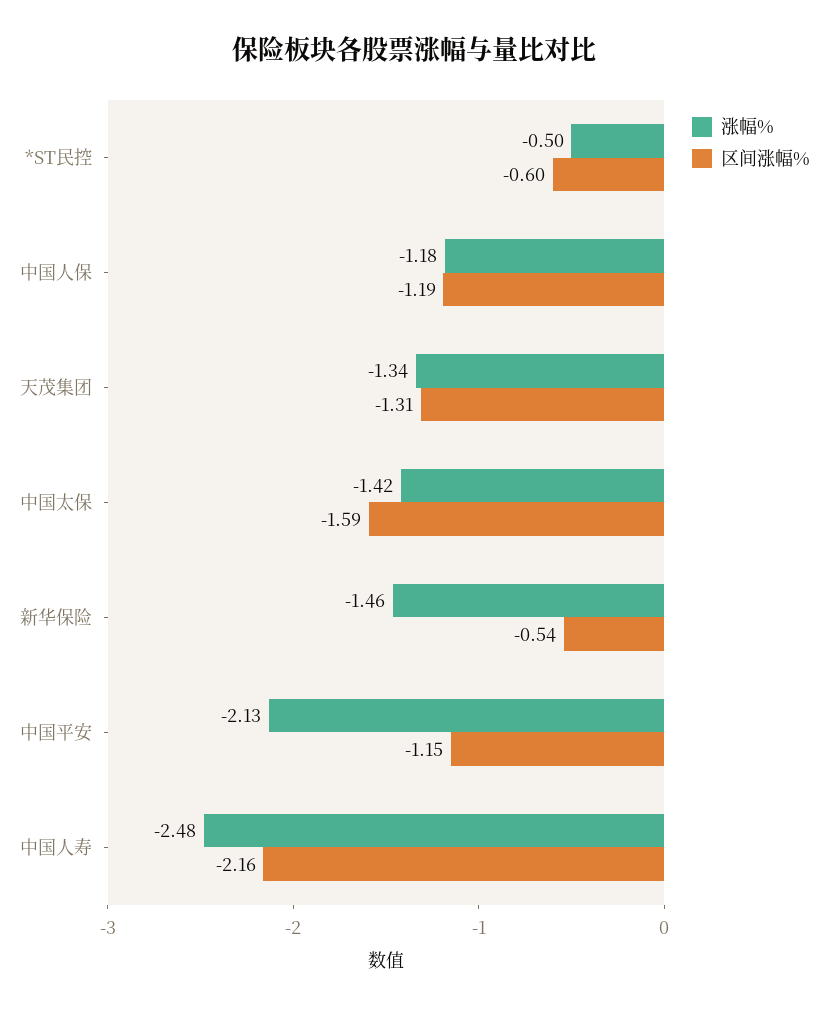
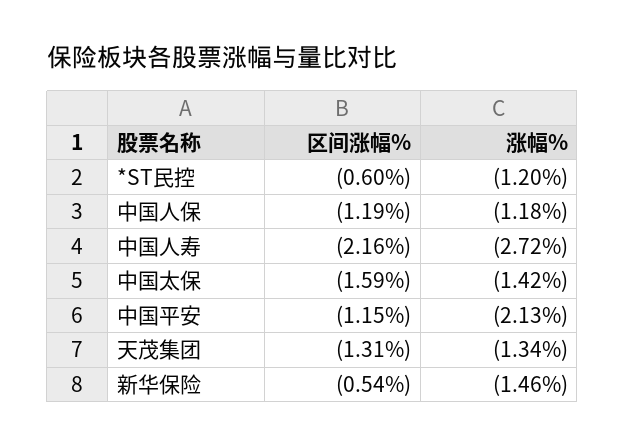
  {
    "涨幅%": {
-     "*ST民控": -0.5,
+     "*ST民控": -1.2,
      "中国人保": -1.18,
      "天茂集团": -1.34,
      "中国太保": -1.42,
      "新华保险": -1.46,
      "中国平安": -2.13,
-     "中国人寿": -2.48
+     "中国人寿": -2.72
    },
    "区间涨幅%": {
      "*ST民控": -0.6,
      "中国人保": -1.19,
      "天茂集团": -1.31,
      "中国太保": -1.59,
      "新华保险": -0.54,
      "中国平安": -1.15,
      "中国人寿": -2.16
    }
  }

